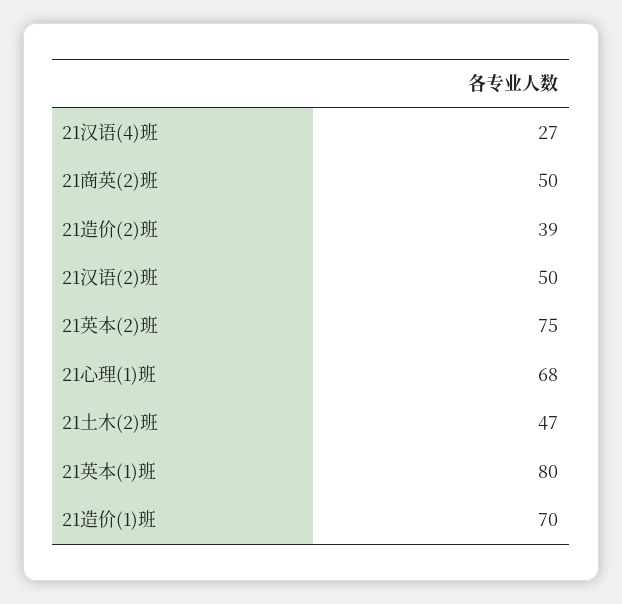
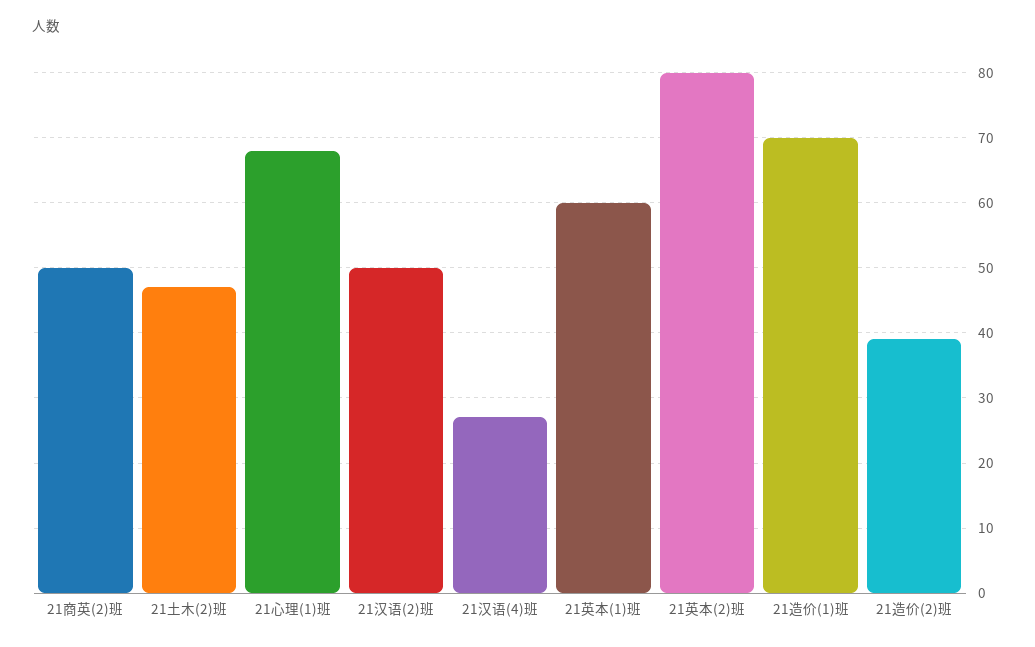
  {
    "21汉语(4)班": 27,
    "21商英(2)班": 50,
    "21造价(2)班": 39,
    "21汉语(2)班": 50,
-   "21英本(2)班": 75,
+   "21英本(2)班": 80,
    "21心理(1)班": 68,
    "21土木(2)班": 47,
-   "21英本(1)班": 80,
+   "21英本(1)班": 60,
    "21造价(1)班": 70
  }

